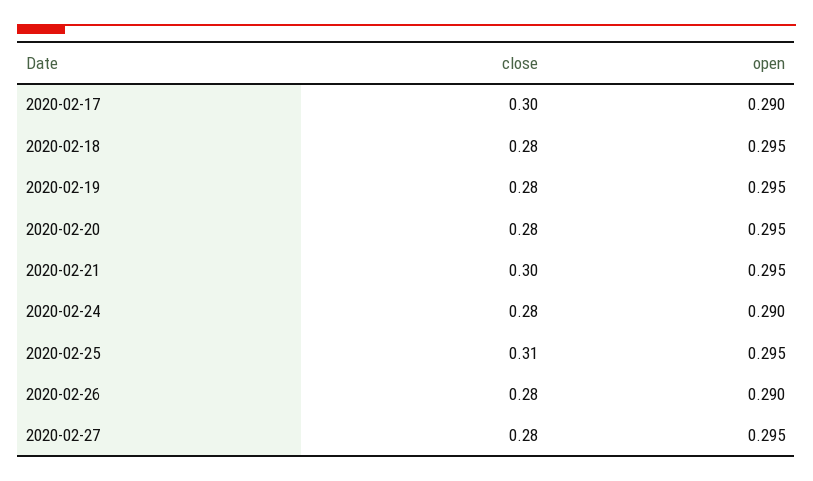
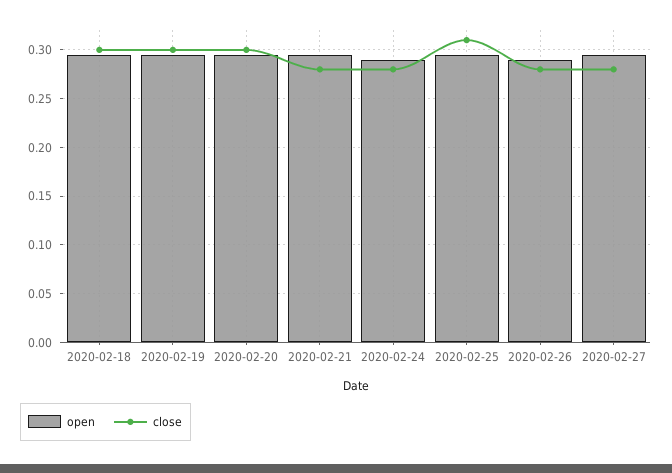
  {
    "close": {
-     "2020-02-17": 0.3,
-     "2020-02-18": 0.28,
+     "2020-02-18": 0.3,
-     "2020-02-19": 0.28,
+     "2020-02-19": 0.3,
-     "2020-02-20": 0.28,
+     "2020-02-20": 0.3,
-     "2020-02-21": 0.3,
+     "2020-02-21": 0.28,
      "2020-02-24": 0.28,
      "2020-02-25": 0.31,
      "2020-02-26": 0.28,
      "2020-02-27": 0.28
    },
    "open": {
-     "2020-02-17": 0.29,
      "2020-02-18": 0.295,
      "2020-02-19": 0.295,
      "2020-02-20": 0.295,
      "2020-02-21": 0.295,
      "2020-02-24": 0.29,
      "2020-02-25": 0.295,
      "2020-02-26": 0.29,
      "2020-02-27": 0.295
    }
  }

